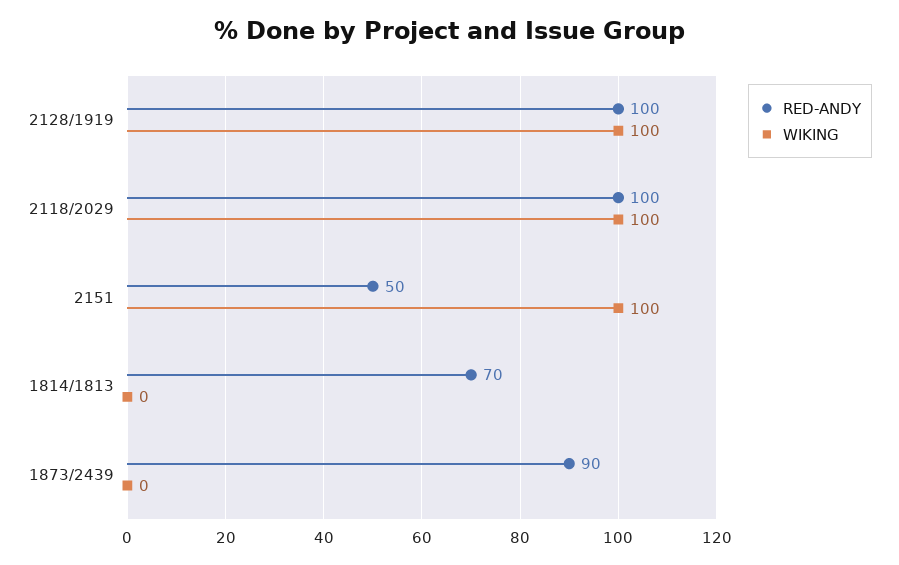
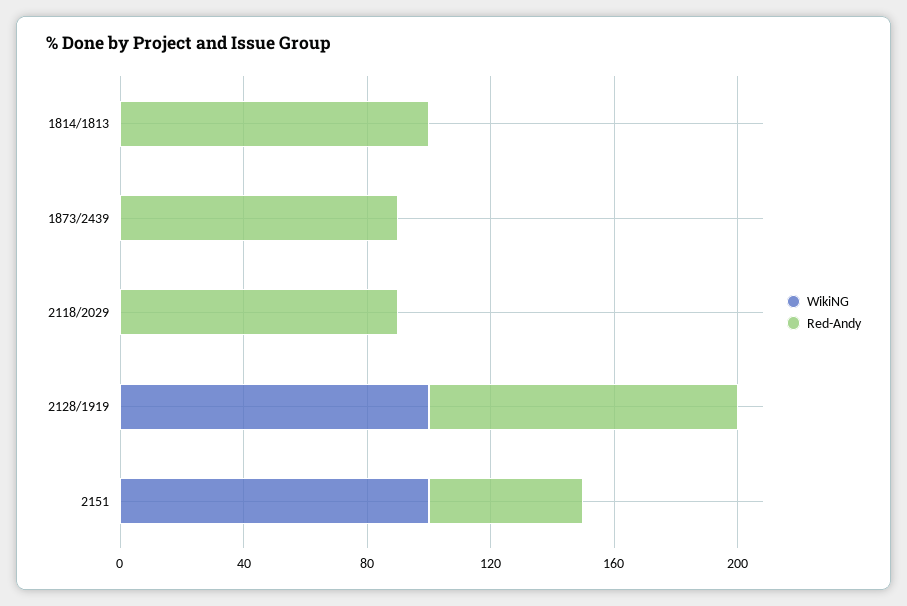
  {
    "RED-ANDY": {
      "2128/1919": 100,
-     "2118/2029": 100,
+     "2118/2029": 90,
      "2151": 50,
-     "1814/1813": 70,
+     "1814/1813": 100,
      "1873/2439": 90
    },
    "WIKING": {
      "2128/1919": 100,
-     "2118/2029": 100,
+     "2118/2029": 0,
      "2151": 100,
      "1814/1813": 0,
      "1873/2439": 0
    }
  }

